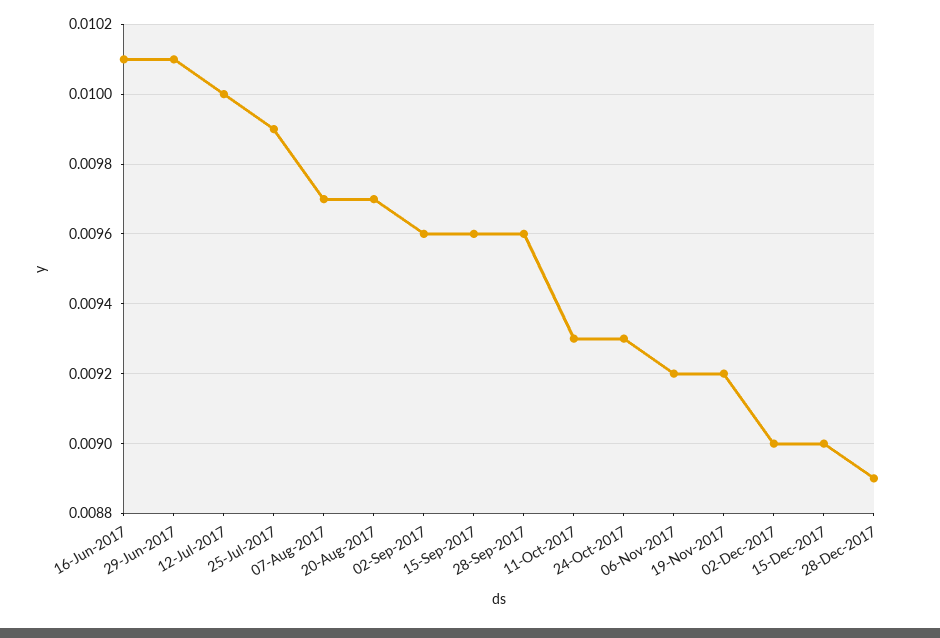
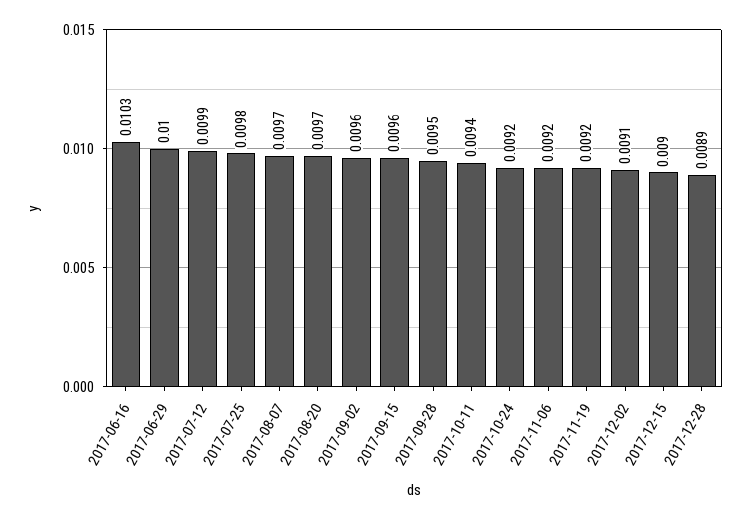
  {
-   "16-Jun-2017": 0.0101,
+   "16-Jun-2017": 0.0103,
-   "29-Jun-2017": 0.0101,
+   "29-Jun-2017": 0.01,
-   "12-Jul-2017": 0.01,
+   "12-Jul-2017": 0.0099,
-   "25-Jul-2017": 0.0099,
+   "25-Jul-2017": 0.0098,
    "07-Aug-2017": 0.0097,
    "20-Aug-2017": 0.0097,
    "02-Sep-2017": 0.0096,
    "15-Sep-2017": 0.0096,
-   "28-Sep-2017": 0.0096,
+   "28-Sep-2017": 0.0095,
-   "11-Oct-2017": 0.0093,
+   "11-Oct-2017": 0.0094,
-   "24-Oct-2017": 0.0093,
+   "24-Oct-2017": 0.0092,
    "06-Nov-2017": 0.0092,
    "19-Nov-2017": 0.0092,
-   "02-Dec-2017": 0.009,
+   "02-Dec-2017": 0.0091,
    "15-Dec-2017": 0.009,
    "28-Dec-2017": 0.0089
  }

